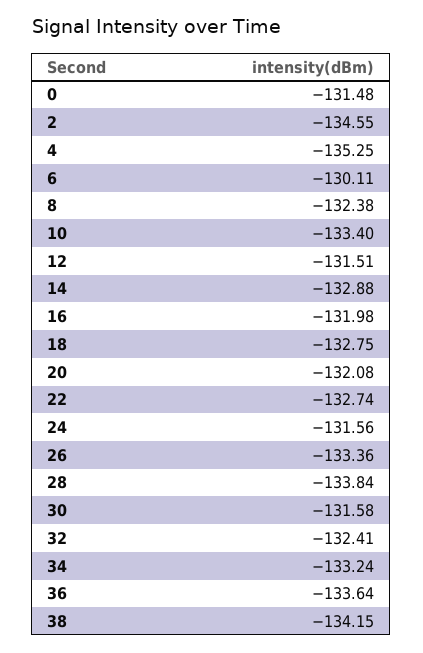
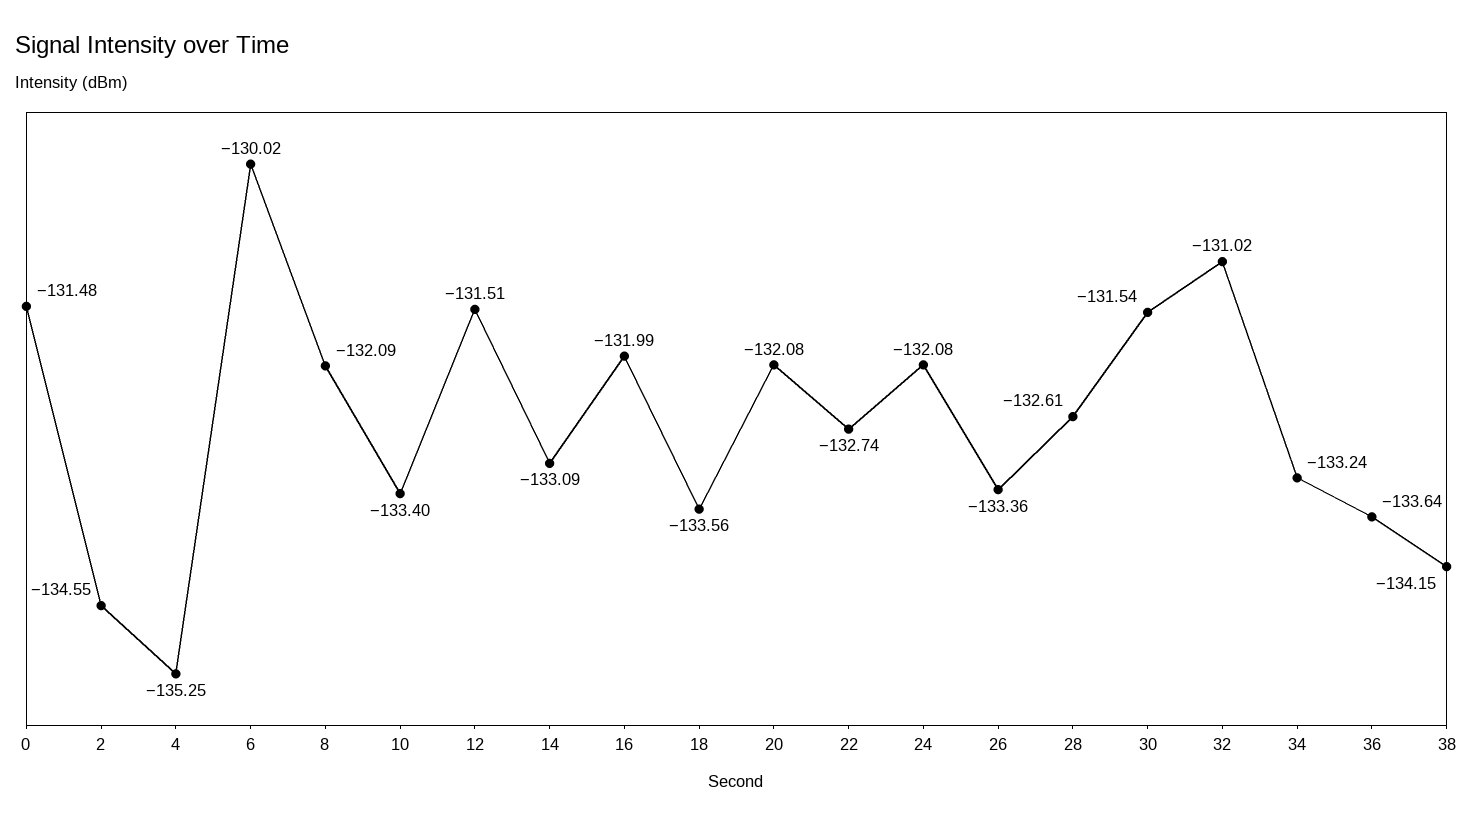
  {
    "0": -131.48,
    "2": -134.55,
    "4": -135.25,
-   "6": -130.11,
+   "6": -130.02,
-   "8": -132.38,
+   "8": -132.09,
    "10": -133.4,
    "12": -131.51,
-   "14": -132.88,
+   "14": -133.09,
-   "16": -131.98,
+   "16": -131.99,
-   "18": -132.75,
+   "18": -133.56,
    "20": -132.08,
    "22": -132.74,
-   "24": -131.56,
+   "24": -132.08,
    "26": -133.36,
-   "28": -133.84,
+   "28": -132.61,
-   "30": -131.58,
+   "30": -131.54,
-   "32": -132.41,
+   "32": -131.02,
    "34": -133.24,
    "36": -133.64,
    "38": -134.15
  }

